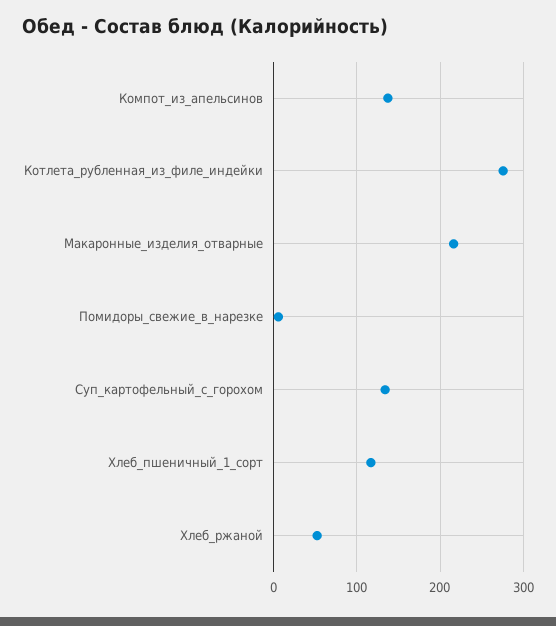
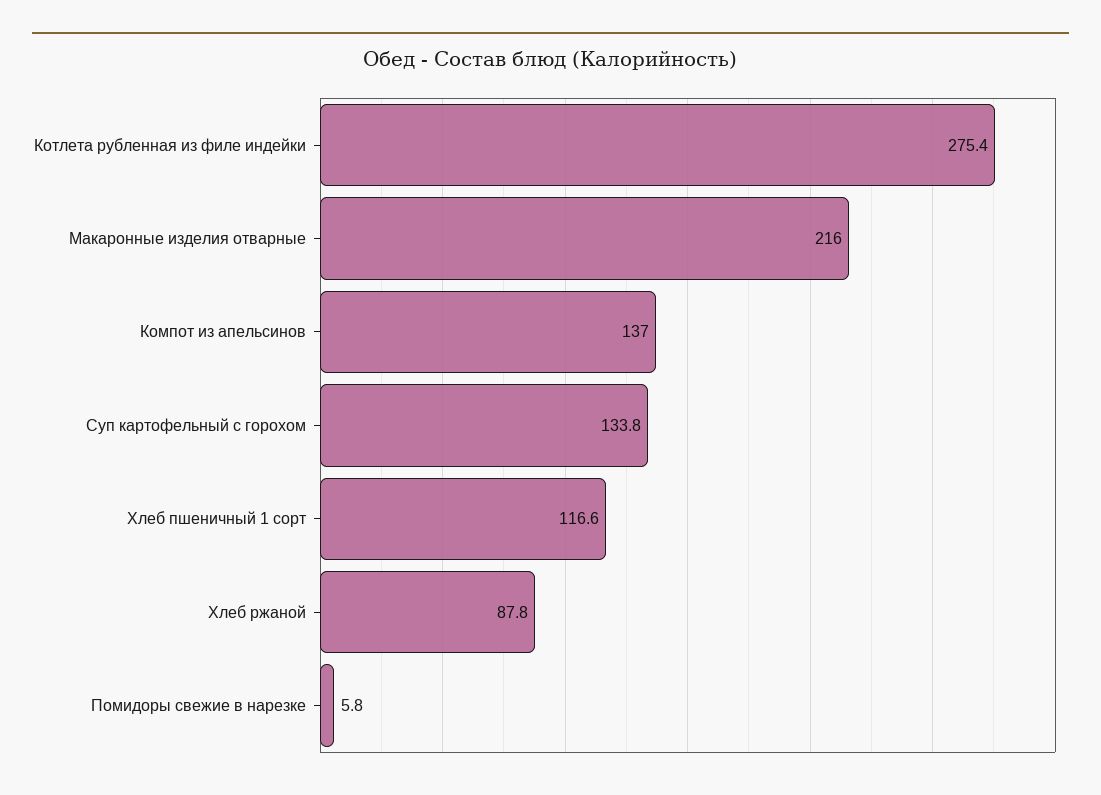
  {
    "Компот_из_апельсинов": 137,
    "Котлета_рубленная_из_филе_индейки": 275.4,
    "Макаронные_изделия_отварные": 216,
    "Помидоры_свежие_в_нарезке": 5.8,
    "Суп_картофельный_с_горохом": 133.8,
    "Хлеб_пшеничный_1_сорт": 116.6,
-   "Хлеб_ржаной": 50
+   "Хлеб_ржаной": 87.8
  }

